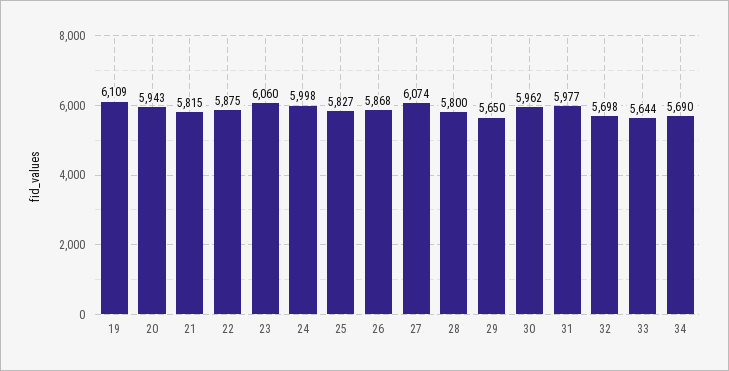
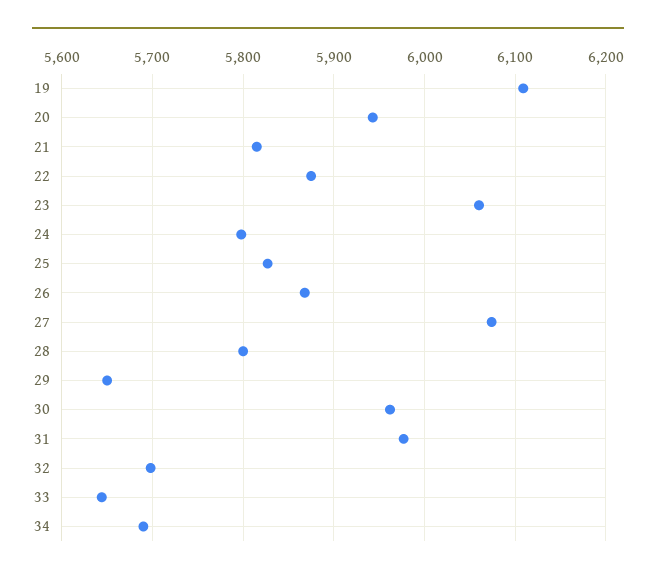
  {
    "19": 6109,
    "20": 5943,
    "21": 5815,
    "22": 5875,
    "23": 6060,
-   "24": 5998,
+   "24": 5800,
    "25": 5827,
    "26": 5868,
    "27": 6074,
    "28": 5800,
    "29": 5650,
    "30": 5962,
    "31": 5977,
    "32": 5698,
    "33": 5644,
    "34": 5690
  }

